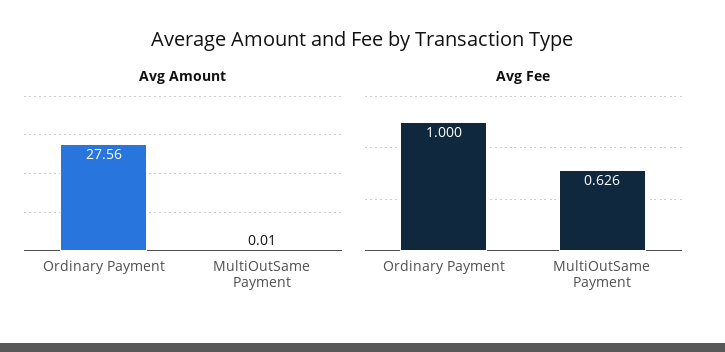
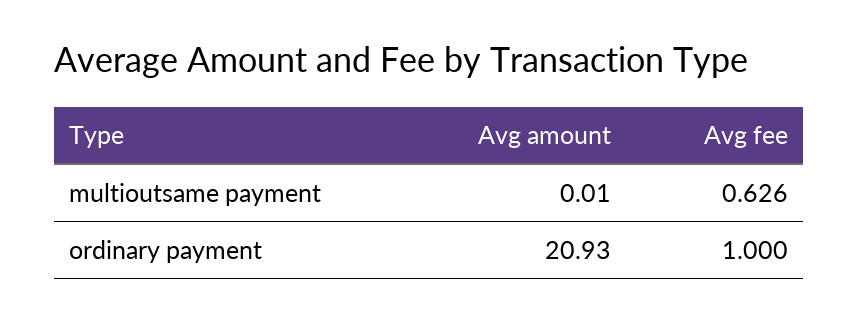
  {
    "Avg Amount": {
-     "Ordinary Payment": 27.56,
+     "Ordinary Payment": 20.93,
      "MultiOutSame Payment": 0.01
    },
    "Avg Fee": {
      "Ordinary Payment": 1,
      "MultiOutSame Payment": 0.626
    }
  }

